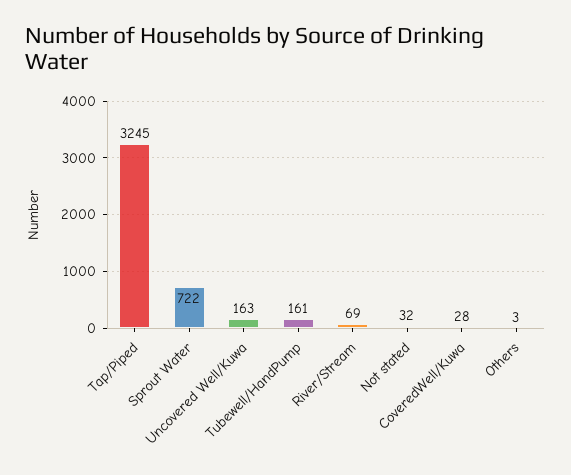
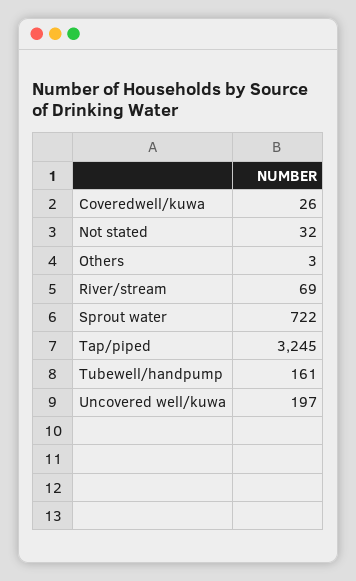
  {
    "Tap/Piped": 3245,
    "Sprout Water": 722,
-   "Uncovered Well/Kuwa": 163,
+   "Uncovered Well/Kuwa": 197,
    "Tubewell/HandPump": 161,
    "River/Stream": 69,
    "Not stated": 32,
-   "CoveredWell/Kuwa": 28,
+   "CoveredWell/Kuwa": 26,
    "Others": 3
  }

